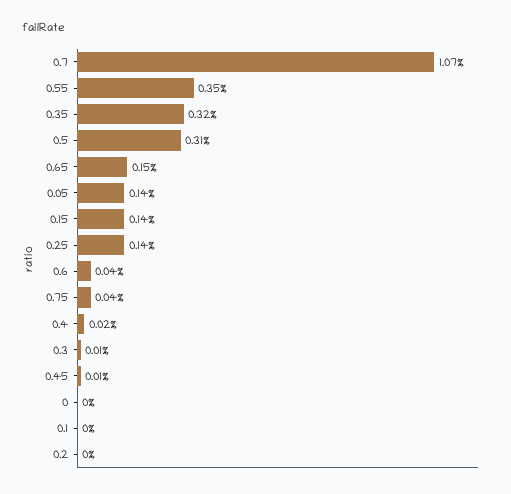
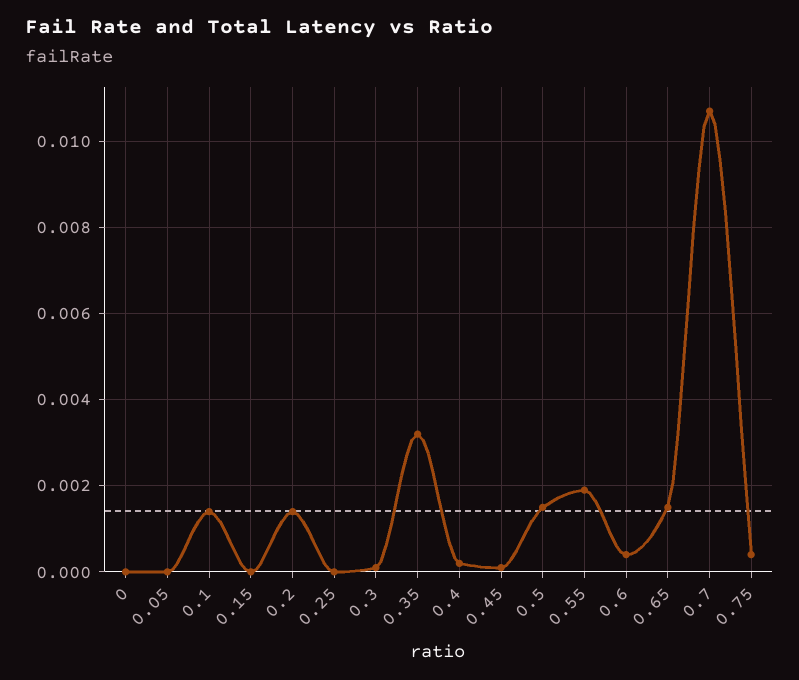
  {
    "0.7": 0.0107,
-   "0.55": 0.0035,
+   "0.55": 0.002,
    "0.35": 0.0032,
-   "0.5": 0.0031,
+   "0.5": 0.0015,
    "0.65": 0.0015,
-   "0.05": 0.0014,
+   "0.05": 0,
-   "0.15": 0.0014,
+   "0.15": 0,
-   "0.25": 0.0014,
+   "0.25": 0,
    "0.6": 0.0004,
    "0.75": 0.0004,
    "0.4": 0.0002,
    "0.3": 0.0001,
    "0.45": 0.0001,
    "0": 0,
-   "0.1": 0,
+   "0.1": 0.0015,
-   "0.2": 0
+   "0.2": 0.0015
  }

